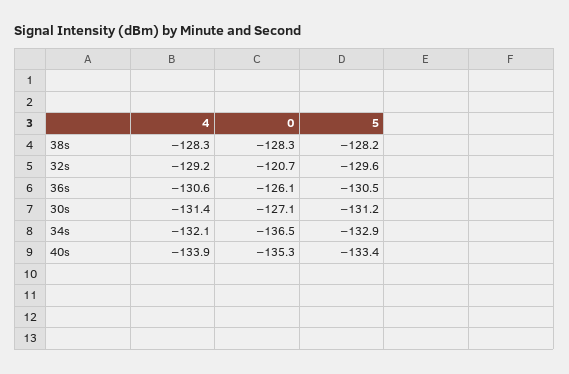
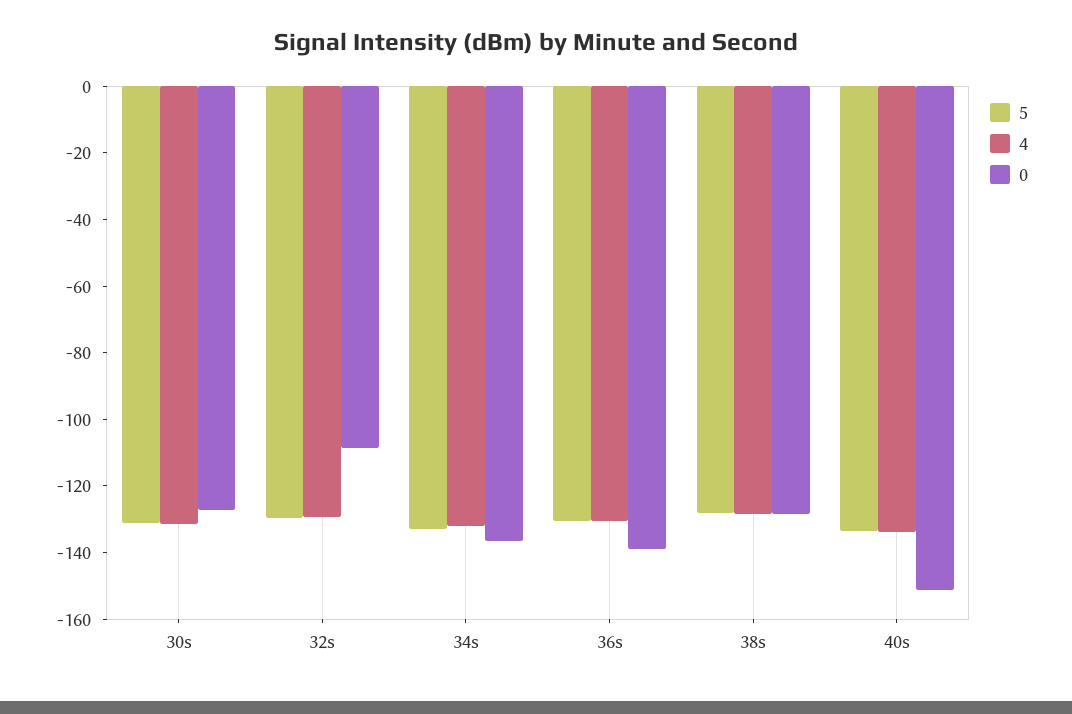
  {
    "4": {
      "38s": -128.3,
      "32s": -129.2,
      "36s": -130.6,
      "30s": -131.4,
      "34s": -132.1,
      "40s": -133.9
    },
    "0": {
      "38s": -128.3,
-     "32s": -120.7,
+     "32s": -110,
-     "36s": -126.1,
+     "36s": -140,
      "30s": -127.1,
      "34s": -136.5,
-     "40s": -135.3
+     "40s": -150
    },
    "5": {
      "38s": -128.2,
      "32s": -129.6,
      "36s": -130.5,
      "30s": -131.2,
      "34s": -132.9,
      "40s": -133.4
    }
  }

